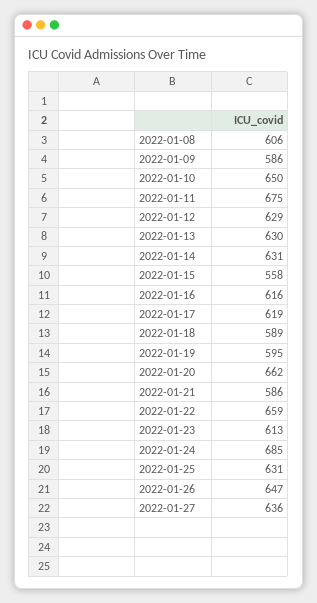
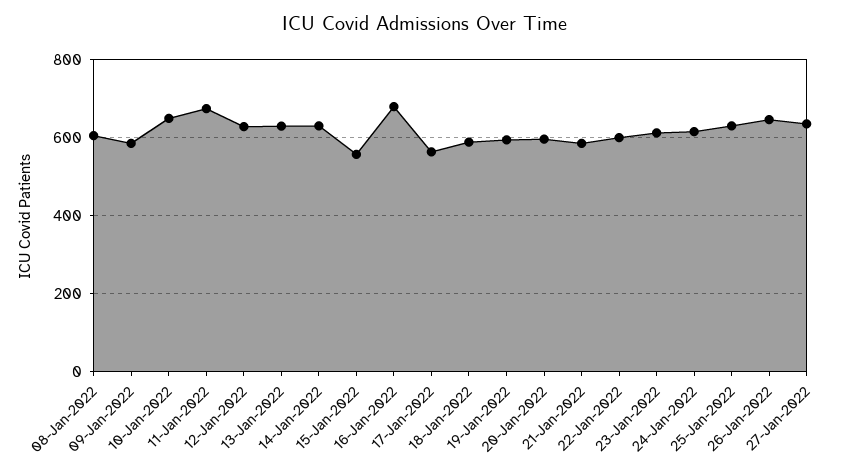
  {
    "2022-01-08": 606,
    "2022-01-09": 586,
    "2022-01-10": 650,
    "2022-01-11": 675,
    "2022-01-12": 629,
    "2022-01-13": 630,
    "2022-01-14": 631,
    "2022-01-15": 558,
-   "2022-01-16": 616,
+   "2022-01-16": 680,
-   "2022-01-17": 619,
+   "2022-01-17": 560,
    "2022-01-18": 589,
    "2022-01-19": 595,
-   "2022-01-20": 662,
+   "2022-01-20": 600,
    "2022-01-21": 586,
-   "2022-01-22": 659,
+   "2022-01-22": 600,
    "2022-01-23": 613,
-   "2022-01-24": 685,
+   "2022-01-24": 620,
    "2022-01-25": 631,
    "2022-01-26": 647,
    "2022-01-27": 636
  }

